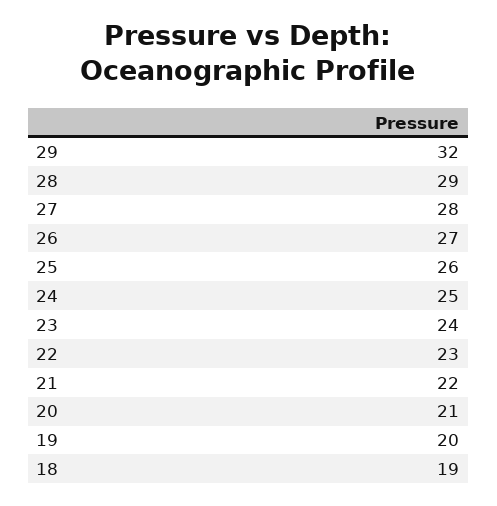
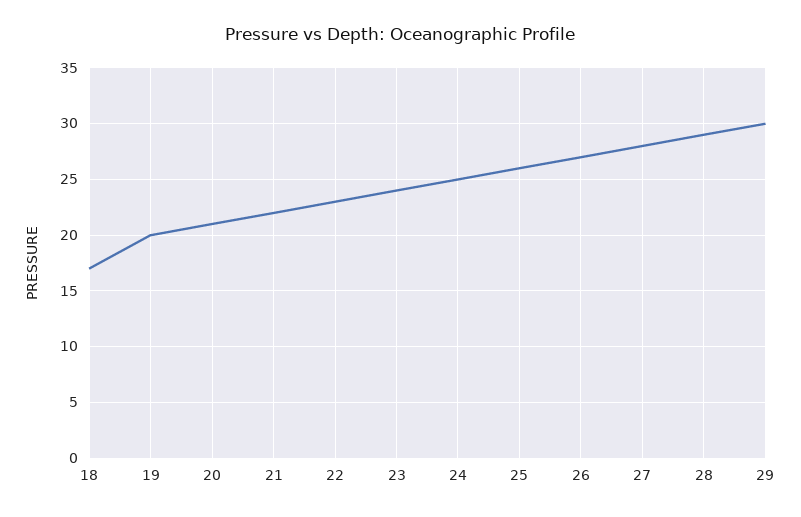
  {
-   "29": 32,
+   "29": 30,
    "28": 29,
    "27": 28,
    "26": 27,
    "25": 26,
    "24": 25,
    "23": 24,
    "22": 23,
    "21": 22,
    "20": 21,
    "19": 20,
-   "18": 19
+   "18": 17
  }

